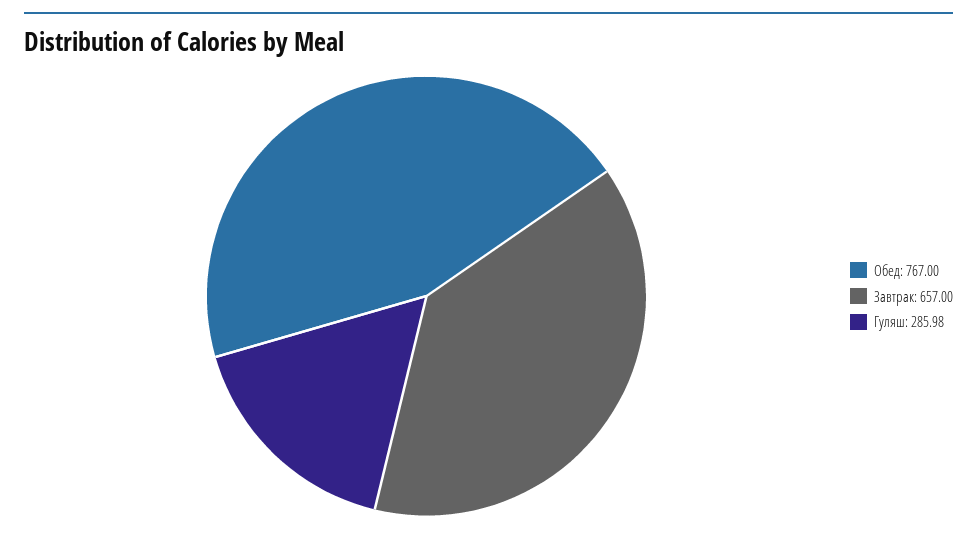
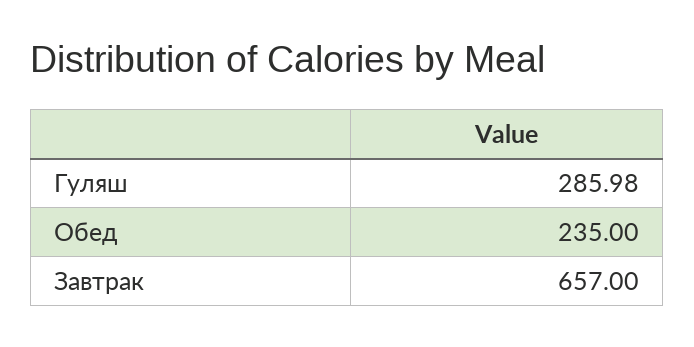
  {
-   "Обед": 767,
+   "Обед": 235,
    "Завтрак": 657,
    "Гуляш": 285.98
  }

